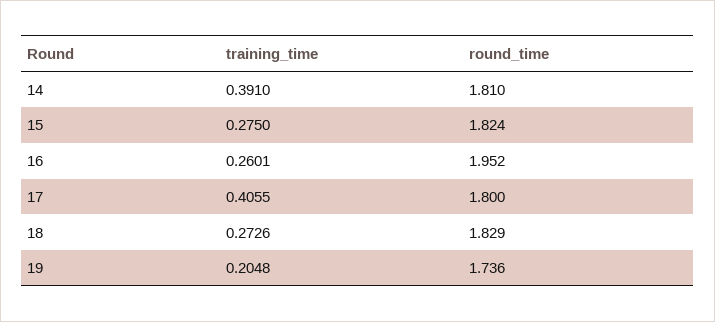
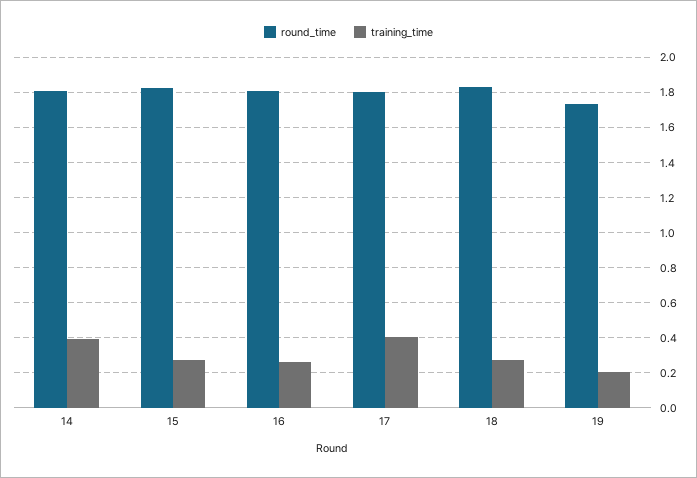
  {
    "training_time": {
      "14": 0.391,
      "15": 0.275,
      "16": 0.2601,
      "17": 0.4055,
      "18": 0.2726,
      "19": 0.2048
    },
    "round_time": {
      "14": 1.81,
      "15": 1.824,
-     "16": 1.952,
+     "16": 1.8,
      "17": 1.8,
      "18": 1.829,
      "19": 1.736
    }
  }

